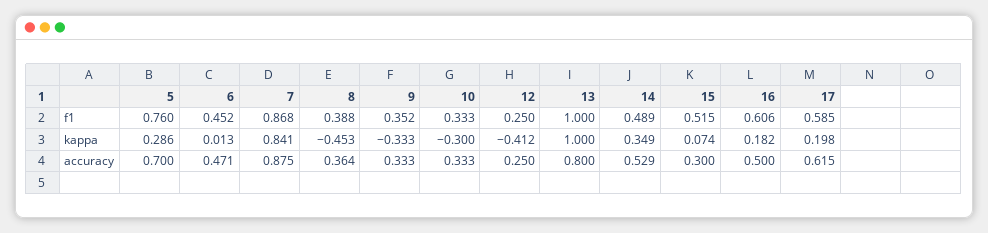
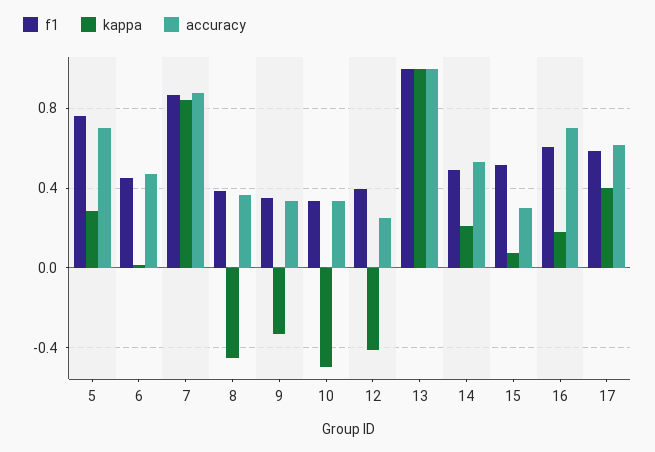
  {
    "f1": {
      "5": 0.76,
      "6": 0.452,
      "7": 0.868,
      "8": 0.388,
      "9": 0.352,
      "10": 0.333,
-     "12": 0.25,
+     "12": 0.4,
      "13": 1,
      "14": 0.489,
      "15": 0.515,
      "16": 0.606,
      "17": 0.585
    },
    "kappa": {
      "5": 0.286,
      "6": 0.013,
      "7": 0.841,
      "8": -0.453,
      "9": -0.333,
-     "10": -0.3,
+     "10": -0.5,
      "12": -0.412,
      "13": 1,
-     "14": 0.349,
+     "14": 0.2,
      "15": 0.074,
      "16": 0.182,
-     "17": 0.198
+     "17": 0.4
    },
    "accuracy": {
      "5": 0.7,
      "6": 0.471,
      "7": 0.875,
      "8": 0.364,
      "9": 0.333,
      "10": 0.333,
      "12": 0.25,
-     "13": 0.8,
+     "13": 1,
      "14": 0.529,
      "15": 0.3,
-     "16": 0.5,
+     "16": 0.7,
      "17": 0.615
    }
  }

